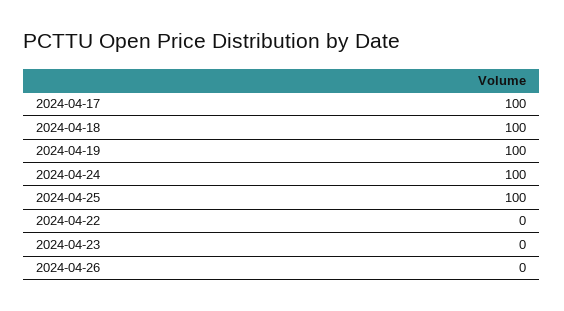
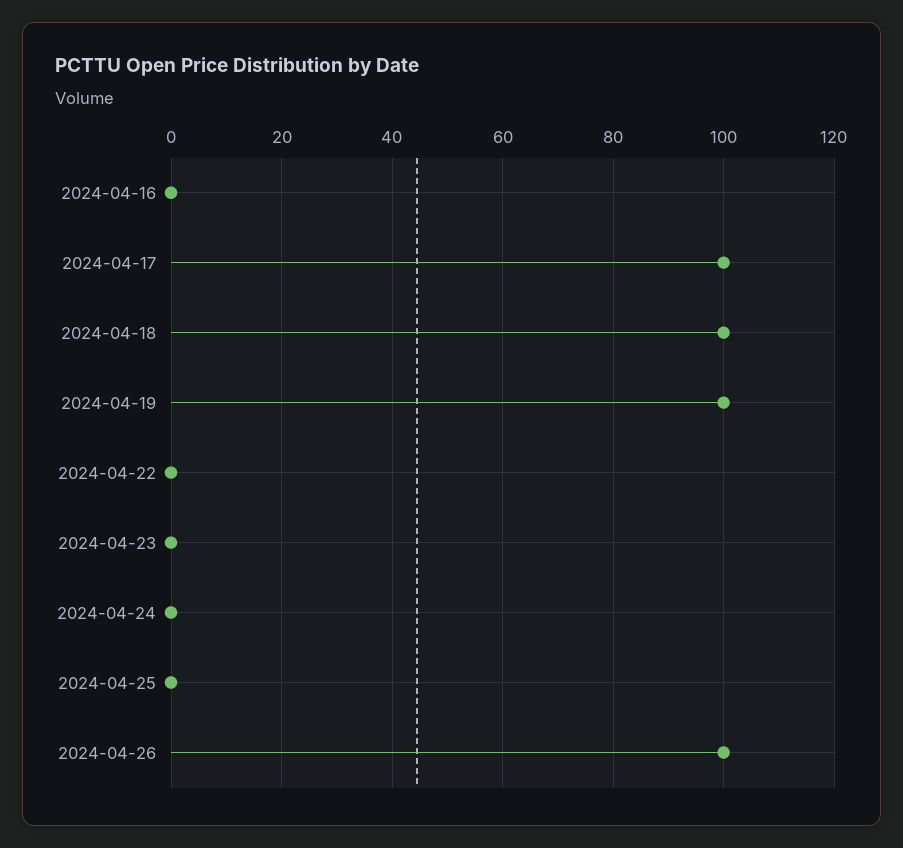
  {
    "2024-04-17": 100,
    "2024-04-18": 100,
    "2024-04-19": 100,
-   "2024-04-24": 100,
+   "2024-04-24": 0,
-   "2024-04-25": 100,
+   "2024-04-25": 0,
    "2024-04-22": 0,
    "2024-04-23": 0,
-   "2024-04-26": 0
+   "2024-04-26": 100,
+   "2024-04-16": 0
  }

